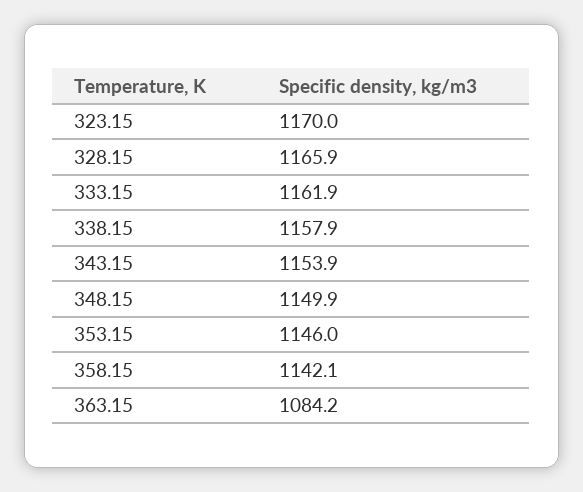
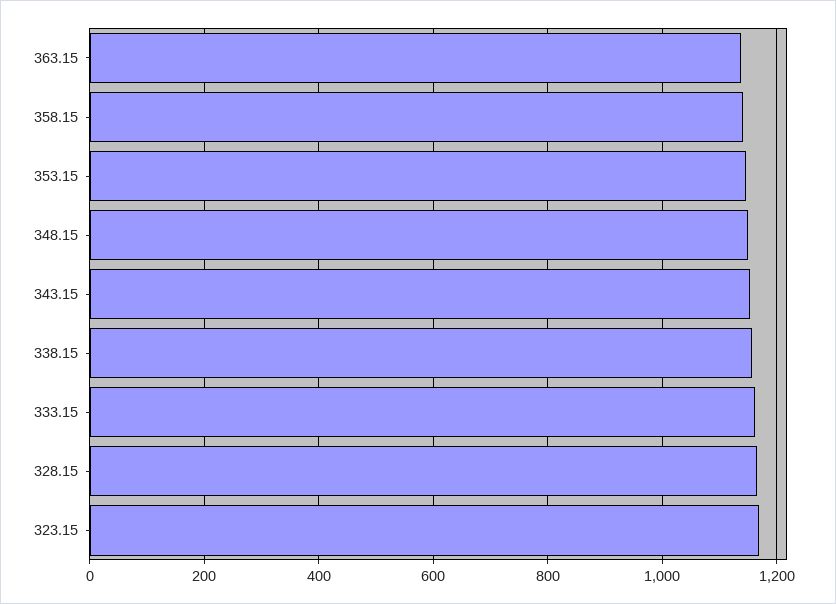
  {
    "323.15": 1170,
    "328.15": 1165.9,
    "333.15": 1161.9,
    "338.15": 1157.9,
    "343.15": 1153.9,
    "348.15": 1149.9,
    "353.15": 1146,
    "358.15": 1142.1,
-   "363.15": 1084.2
+   "363.15": 1140
  }

